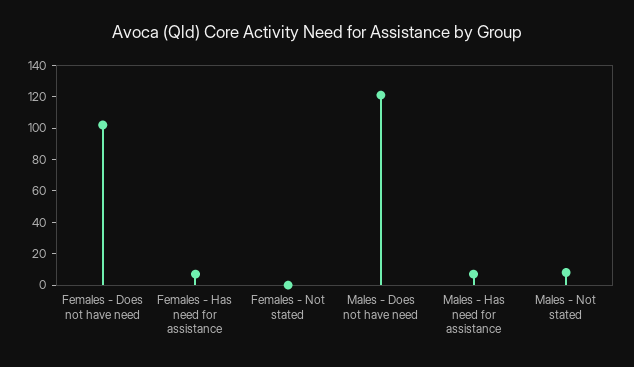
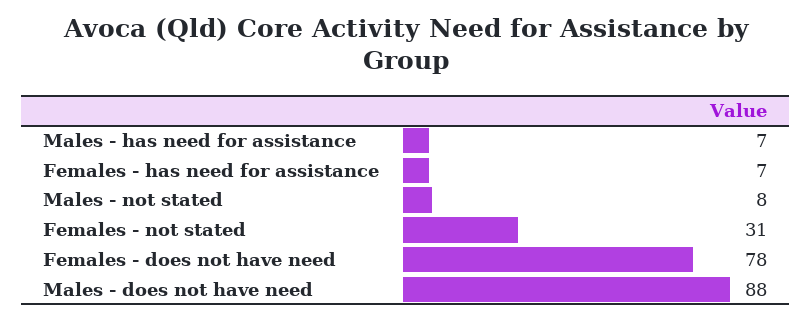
  {
-   "Females - Does not have need": 100,
+   "Females - Does not have need": 78,
    "Females - Has need for assistance": 7,
-   "Females - Not stated": 0,
+   "Females - Not stated": 31,
-   "Males - Does not have need": 120,
+   "Males - Does not have need": 88,
    "Males - Has need for assistance": 7,
    "Males - Not stated": 8
  }

